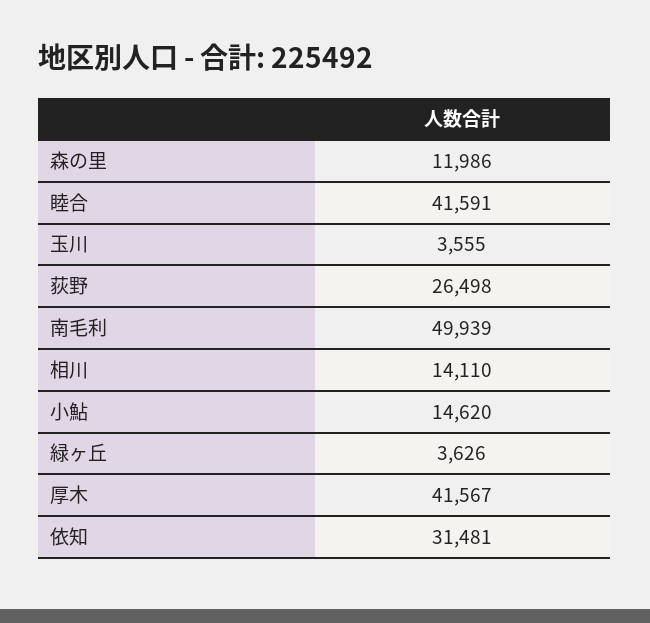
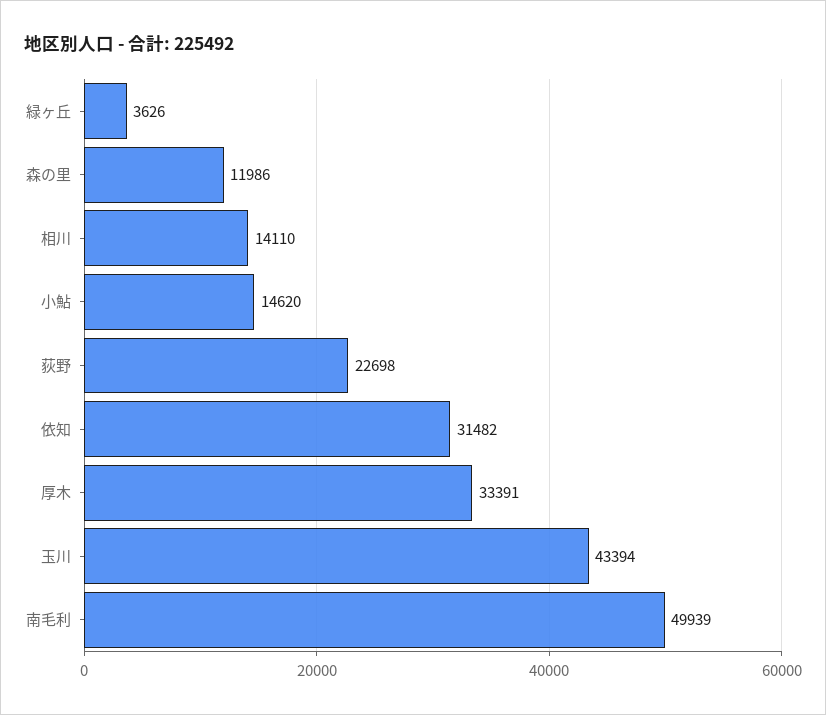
  {
    "森の里": 11986,
-   "睦合": 41591,
-   "玉川": 3555,
+   "玉川": 43394,
-   "荻野": 26498,
+   "荻野": 22698,
    "南毛利": 49939,
    "相川": 14110,
    "小鮎": 14620,
    "緑ヶ丘": 3626,
-   "厚木": 41567,
+   "厚木": 33391,
-   "依知": 31481
+   "依知": 31482
  }

